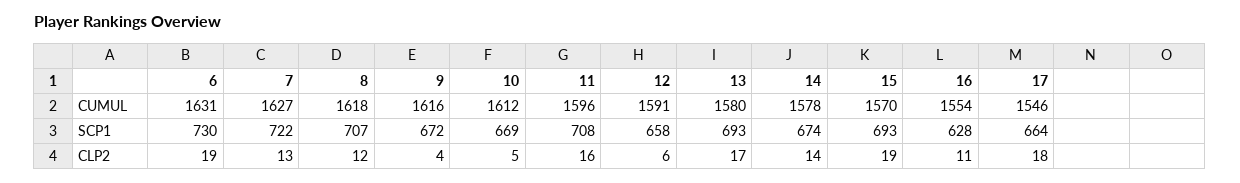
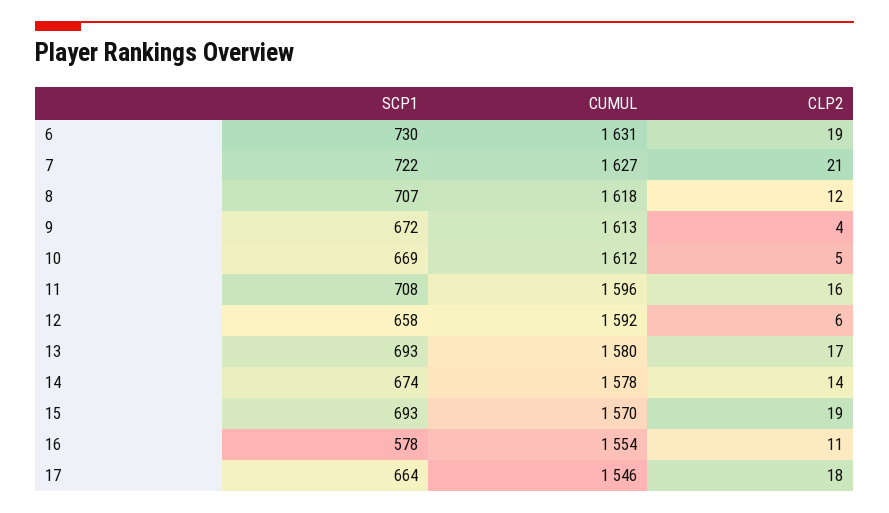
  {
    "6": {
      "CUMUL": 1631,
      "SCP1": 730,
      "CLP2": 19
    },
    "7": {
      "CUMUL": 1627,
      "SCP1": 722,
-     "CLP2": 13
+     "CLP2": 21
    },
    "8": {
      "CUMUL": 1618,
      "SCP1": 707,
      "CLP2": 12
    },
    "9": {
-     "CUMUL": 1616,
+     "CUMUL": 1613,
      "SCP1": 672,
      "CLP2": 4
    },
    "10": {
      "CUMUL": 1612,
      "SCP1": 669,
      "CLP2": 5
    },
    "11": {
      "CUMUL": 1596,
      "SCP1": 708,
      "CLP2": 16
    },
    "12": {
-     "CUMUL": 1591,
+     "CUMUL": 1592,
      "SCP1": 658,
      "CLP2": 6
    },
    "13": {
      "CUMUL": 1580,
      "SCP1": 693,
      "CLP2": 17
    },
    "14": {
      "CUMUL": 1578,
      "SCP1": 674,
      "CLP2": 14
    },
    "15": {
      "CUMUL": 1570,
      "SCP1": 693,
      "CLP2": 19
    },
    "16": {
      "CUMUL": 1554,
-     "SCP1": 628,
+     "SCP1": 578,
      "CLP2": 11
    },
    "17": {
      "CUMUL": 1546,
      "SCP1": 664,
      "CLP2": 18
    }
  }

